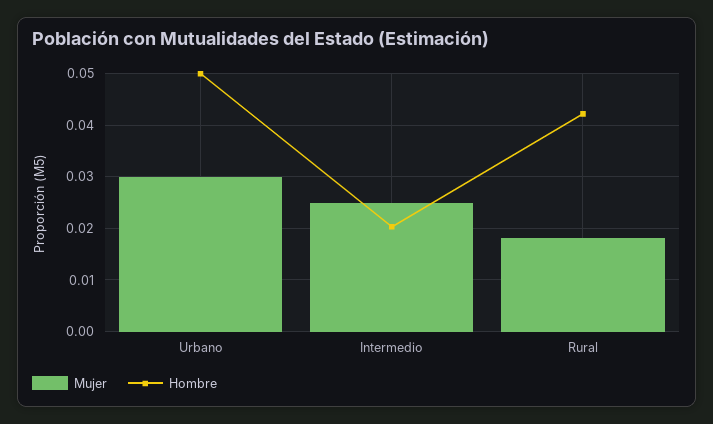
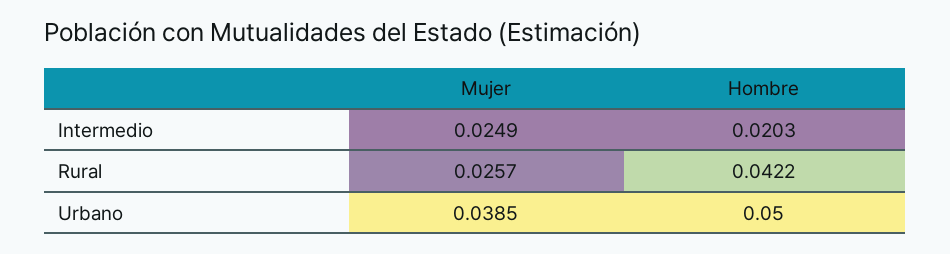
  {
    "Mujer": {
-     "Urbano": 0.03,
+     "Urbano": 0.0385,
      "Intermedio": 0.0249,
-     "Rural": 0.018
+     "Rural": 0.0257
    },
    "Hombre": {
      "Urbano": 0.05,
      "Intermedio": 0.0203,
      "Rural": 0.0422
    }
  }

